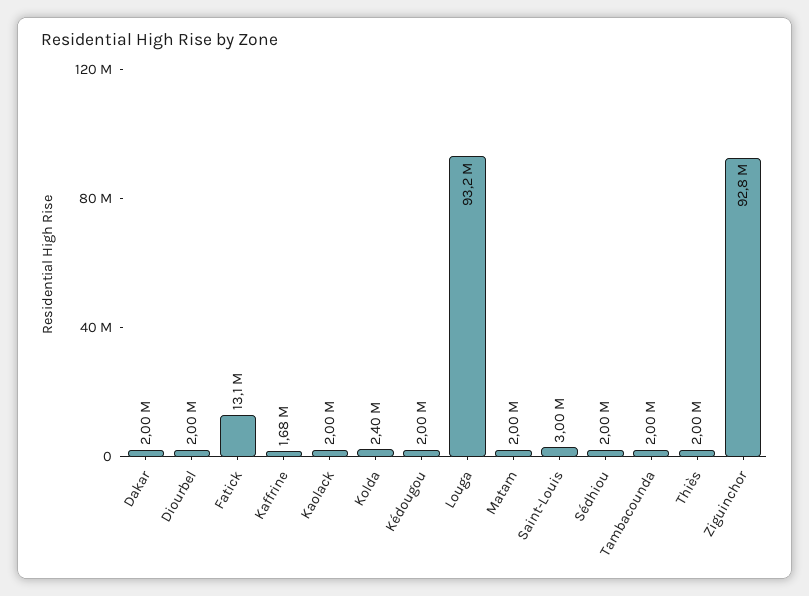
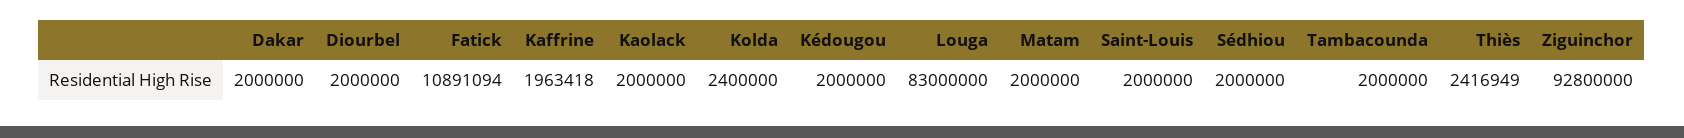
  {
    "Dakar": 2000000,
    "Diourbel": 2000000,
-   "Fatick": 13100000,
+   "Fatick": 10891094,
-   "Kaffrine": 1680000,
+   "Kaffrine": 1963418,
    "Kaolack": 2000000,
    "Kolda": 2400000,
    "Kédougou": 2000000,
-   "Louga": 93200000,
+   "Louga": 83000000,
    "Matam": 2000000,
-   "Saint-Louis": 3000000,
+   "Saint-Louis": 2000000,
    "Sédhiou": 2000000,
    "Tambacounda": 2000000,
-   "Thiès": 2000000,
+   "Thiès": 2416949,
    "Ziguinchor": 92800000
  }

